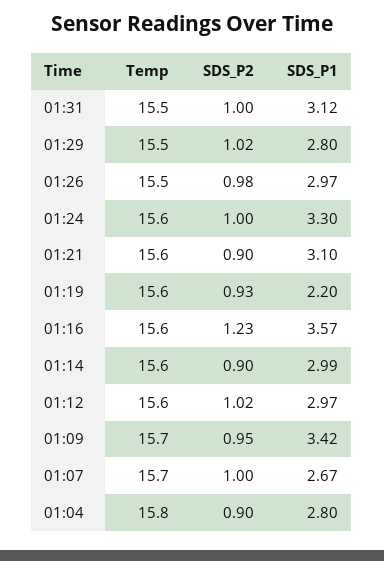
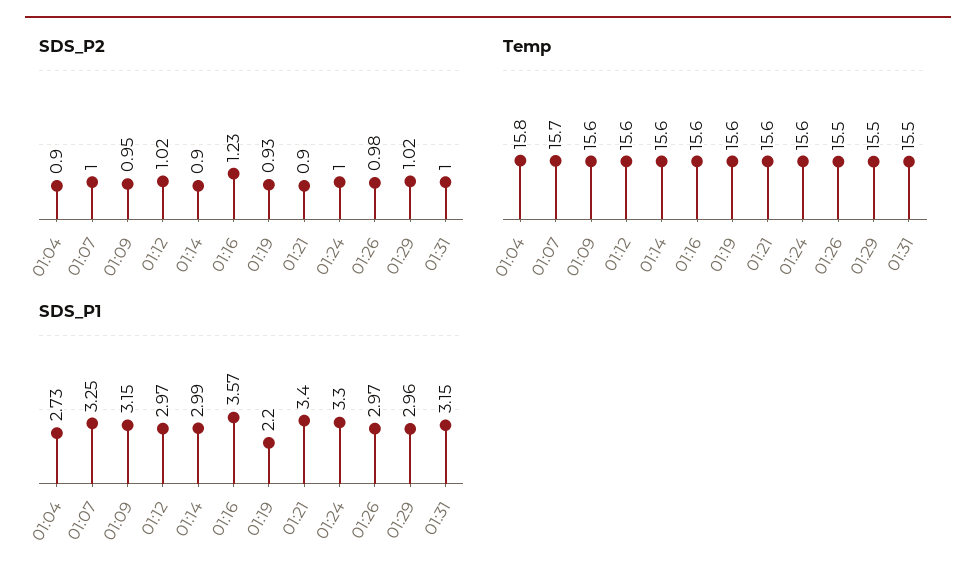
  {
    "Temp": {
      "01:31": 15.5,
      "01:29": 15.5,
      "01:26": 15.5,
      "01:24": 15.6,
      "01:21": 15.6,
      "01:19": 15.6,
      "01:16": 15.6,
      "01:14": 15.6,
      "01:12": 15.6,
-     "01:09": 15.7,
+     "01:09": 15.6,
      "01:07": 15.7,
      "01:04": 15.8
    },
    "SDS_P2": {
      "01:31": 1,
      "01:29": 1.02,
      "01:26": 0.98,
      "01:24": 1,
      "01:21": 0.9,
      "01:19": 0.93,
      "01:16": 1.23,
      "01:14": 0.9,
      "01:12": 1.02,
      "01:09": 0.95,
      "01:07": 1,
      "01:04": 0.9
    },
    "SDS_P1": {
-     "01:31": 3.12,
+     "01:31": 3.15,
-     "01:29": 2.8,
+     "01:29": 2.96,
      "01:26": 2.97,
      "01:24": 3.3,
-     "01:21": 3.1,
+     "01:21": 3.4,
      "01:19": 2.2,
      "01:16": 3.57,
      "01:14": 2.99,
      "01:12": 2.97,
-     "01:09": 3.42,
+     "01:09": 3.15,
-     "01:07": 2.67,
+     "01:07": 3.25,
-     "01:04": 2.8
+     "01:04": 2.73
    }
  }

